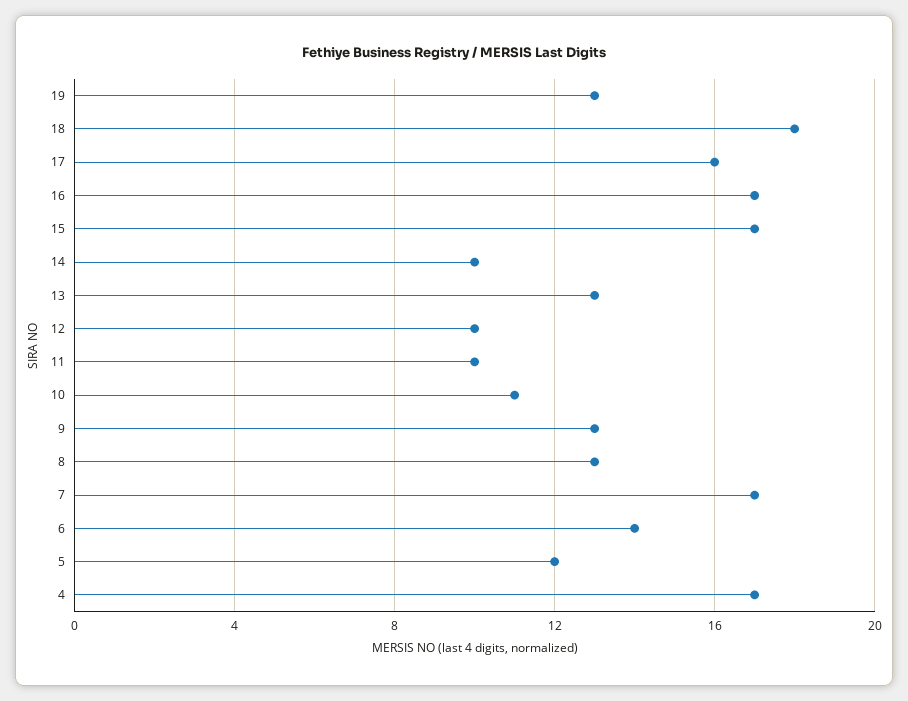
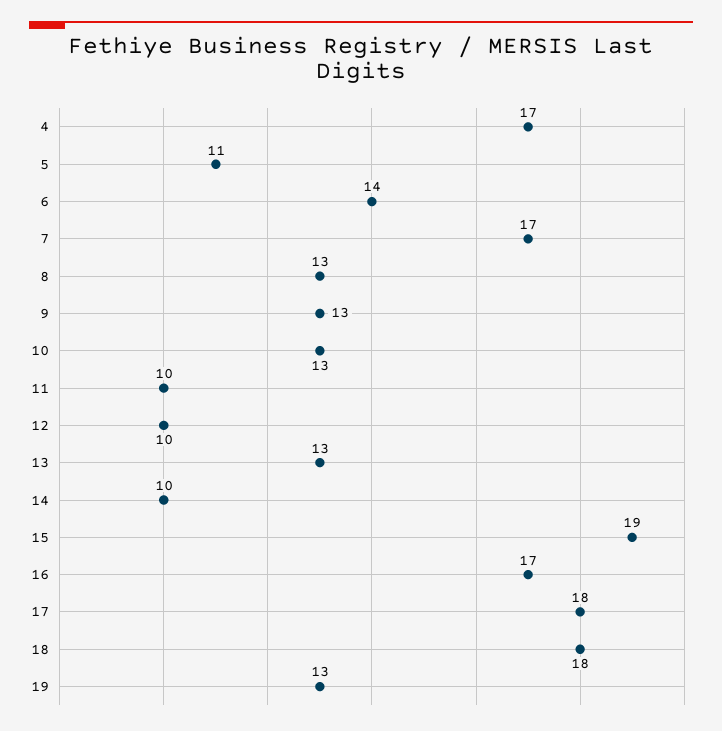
  {
    "19": 13,
    "18": 18,
-   "17": 16,
+   "17": 18,
    "16": 17,
-   "15": 17,
+   "15": 19,
    "14": 10,
    "13": 13,
    "12": 10,
    "11": 10,
-   "10": 11,
+   "10": 13,
    "9": 13,
    "8": 13,
    "7": 17,
    "6": 14,
-   "5": 12,
+   "5": 11,
    "4": 17
  }

